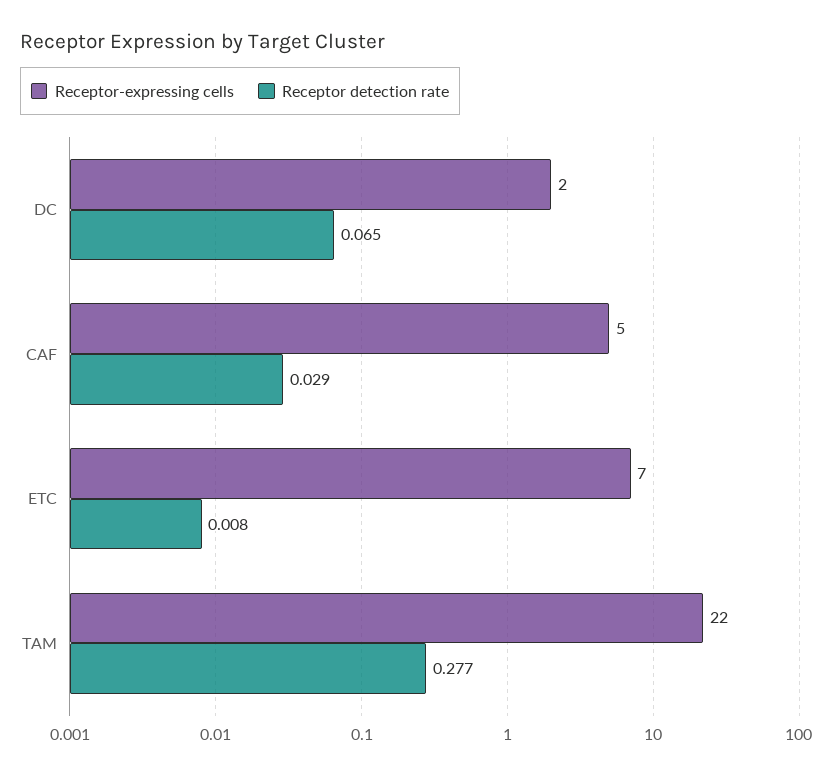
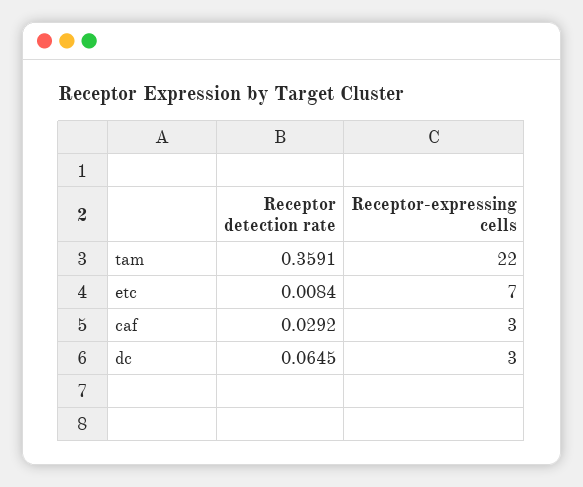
  {
    "Receptor-expressing cells": {
-     "DC": 2,
+     "DC": 3,
-     "CAF": 5,
+     "CAF": 3,
      "ETC": 7,
      "TAM": 22
    },
    "Receptor detection rate": {
      "DC": 0.0645,
      "CAF": 0.0292,
      "ETC": 0.0084,
-     "TAM": 0.277
+     "TAM": 0.3591
    }
  }

